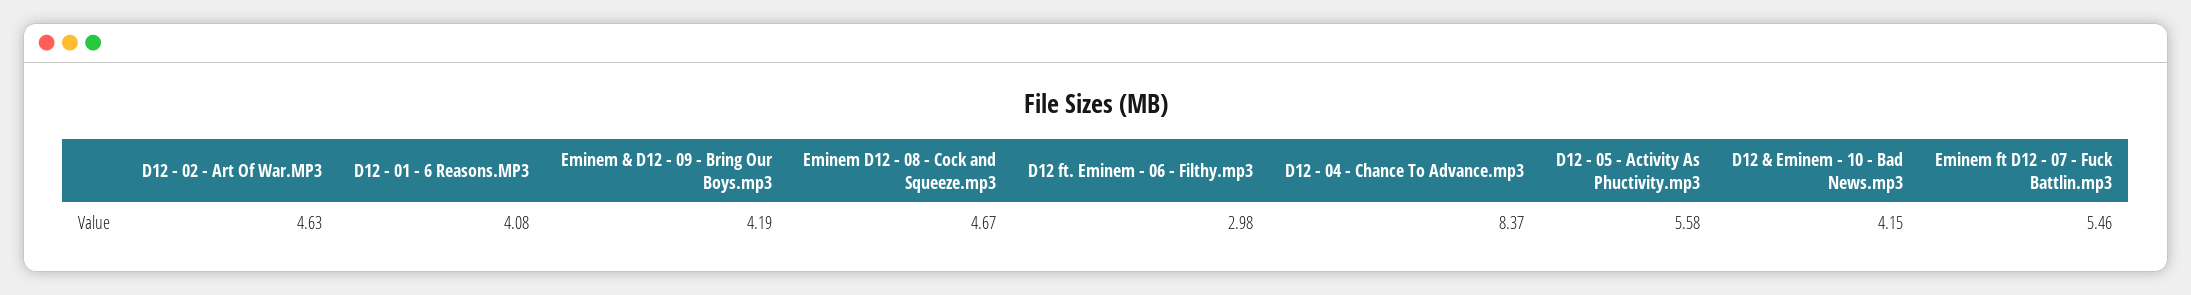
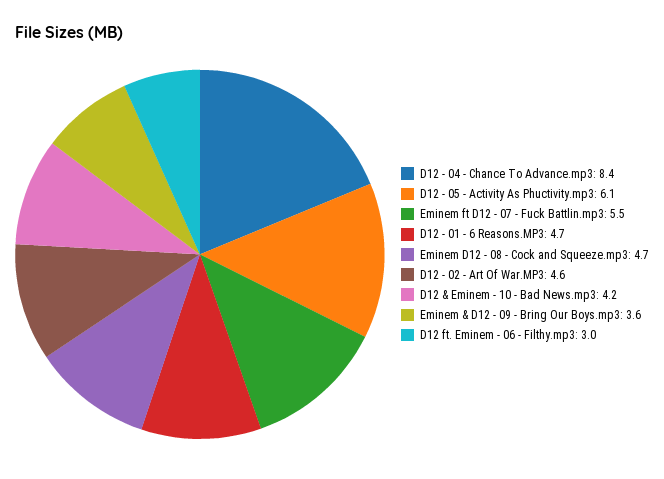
  {
    "D12 - 02 - Art Of War.MP3": 4.63,
-   "D12 - 01 - 6 Reasons.MP3": 4.08,
+   "D12 - 01 - 6 Reasons.MP3": 4.7,
-   "Eminem & D12 - 09 - Bring Our Boys.mp3": 4.19,
+   "Eminem & D12 - 09 - Bring Our Boys.mp3": 3.6,
    "Eminem D12 - 08 - Cock and Squeeze.mp3": 4.67,
    "D12 ft. Eminem - 06 - Filthy.mp3": 2.98,
    "D12 - 04 - Chance To Advance.mp3": 8.37,
-   "D12 - 05 - Activity As Phuctivity.mp3": 5.58,
+   "D12 - 05 - Activity As Phuctivity.mp3": 6.1,
    "D12 & Eminem - 10 - Bad News.mp3": 4.15,
    "Eminem ft D12 - 07 - Fuck Battlin.mp3": 5.46
  }

